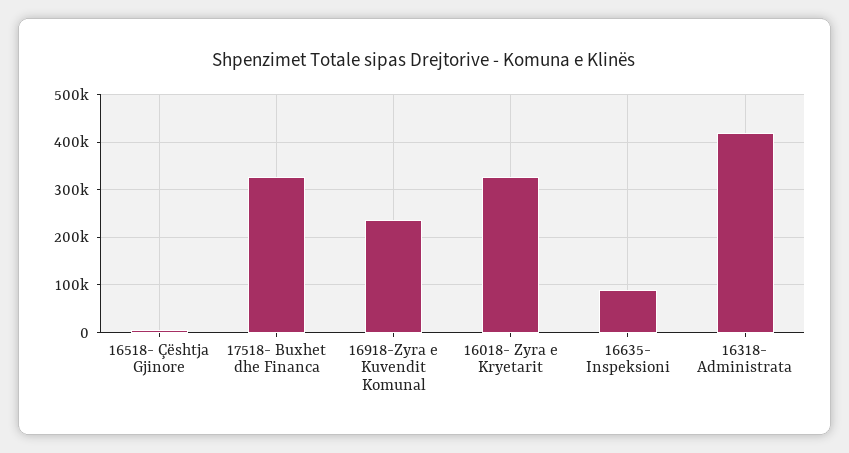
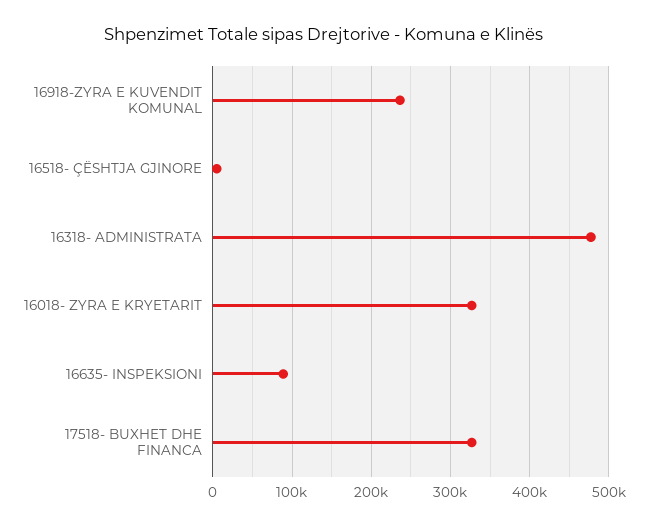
  {
    "16518- Çështja Gjinore": 0,
    "17518- Buxhet dhe Financa": 330000,
    "16918-Zyra e Kuvendit Komunal": 240000,
    "16018- Zyra e Kryetarit": 330000,
    "16635- Inspeksioni": 90000,
-   "16318- Administrata": 420000
+   "16318- Administrata": 480000
  }

